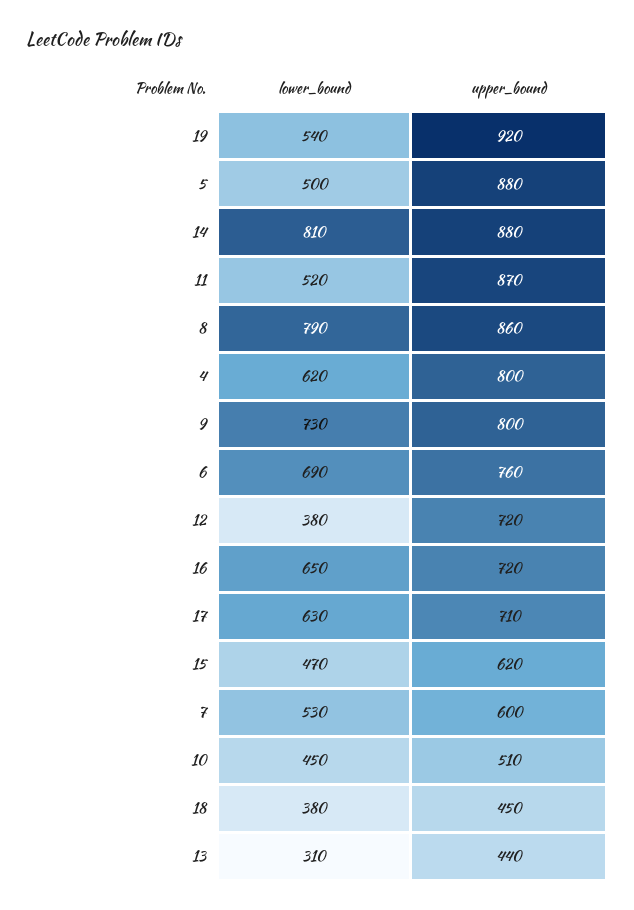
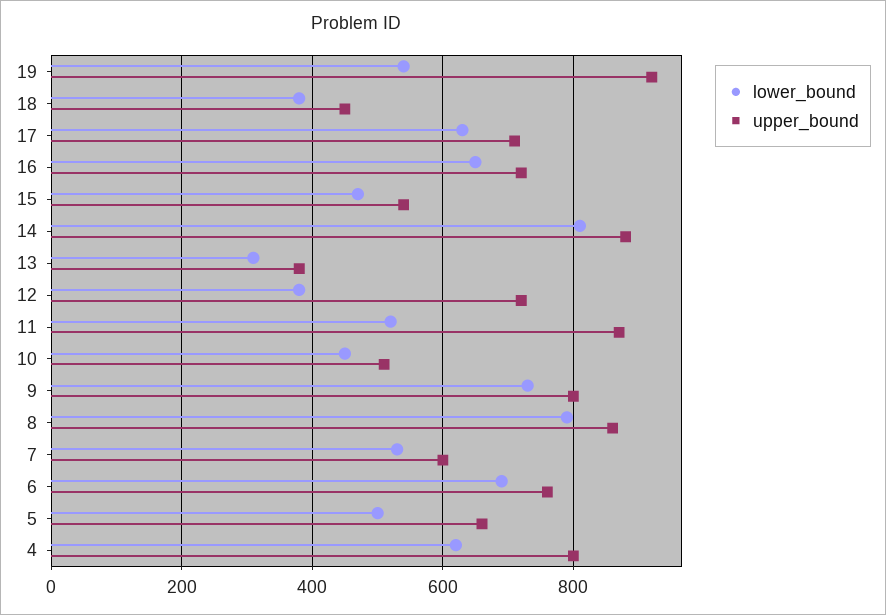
  {
    "lower_bound": {
      "19": 540,
      "5": 500,
      "14": 810,
      "11": 520,
      "8": 790,
      "4": 620,
      "9": 730,
      "6": 690,
      "12": 380,
      "16": 650,
      "17": 630,
      "15": 470,
      "7": 530,
      "10": 450,
      "18": 380,
      "13": 310
    },
    "upper_bound": {
      "19": 920,
-     "5": 880,
+     "5": 660,
      "14": 880,
      "11": 870,
      "8": 860,
      "4": 800,
      "9": 800,
      "6": 760,
      "12": 720,
      "16": 720,
      "17": 710,
-     "15": 620,
+     "15": 540,
      "7": 600,
      "10": 510,
      "18": 450,
-     "13": 440
+     "13": 380
    }
  }

